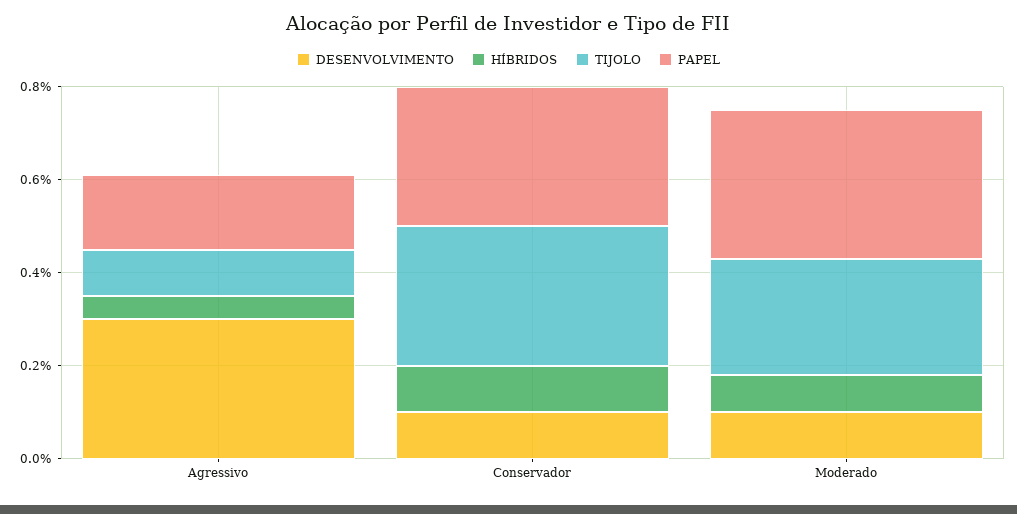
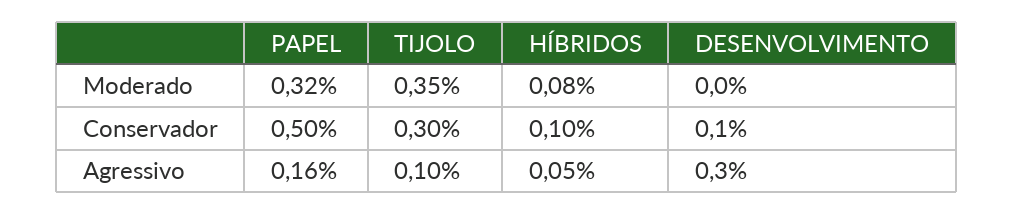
  {
    "DESENVOLVIMENTO": {
      "Agressivo": 0.3,
      "Conservador": 0.1,
-     "Moderado": 0.1
+     "Moderado": 0
    },
    "HÍBRIDOS": {
      "Agressivo": 0.05,
      "Conservador": 0.1,
      "Moderado": 0.08
    },
    "TIJOLO": {
      "Agressivo": 0.1,
      "Conservador": 0.3,
-     "Moderado": 0.25
+     "Moderado": 0.35
    },
    "PAPEL": {
      "Agressivo": 0.16,
-     "Conservador": 0.3,
+     "Conservador": 0.5,
      "Moderado": 0.32
    }
  }

